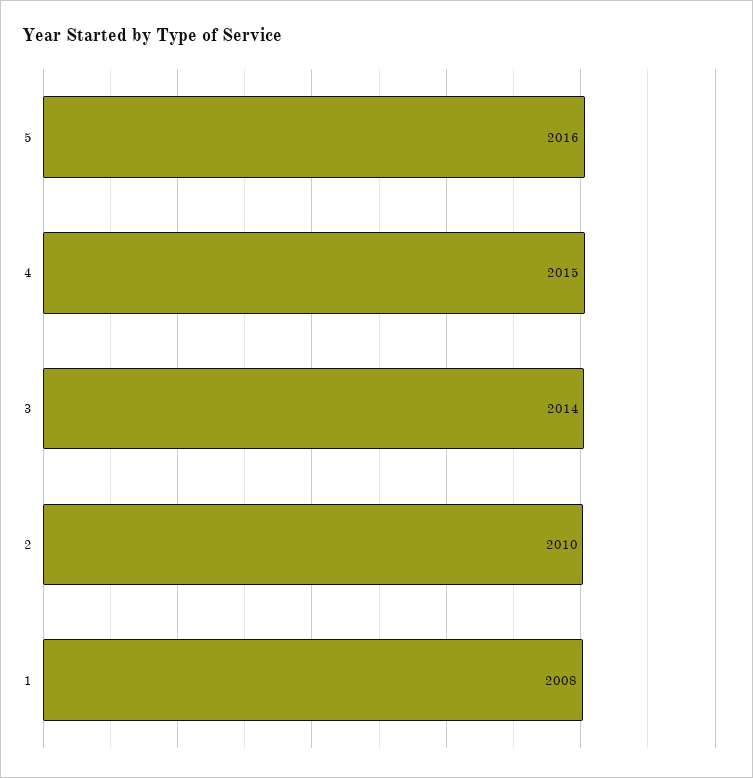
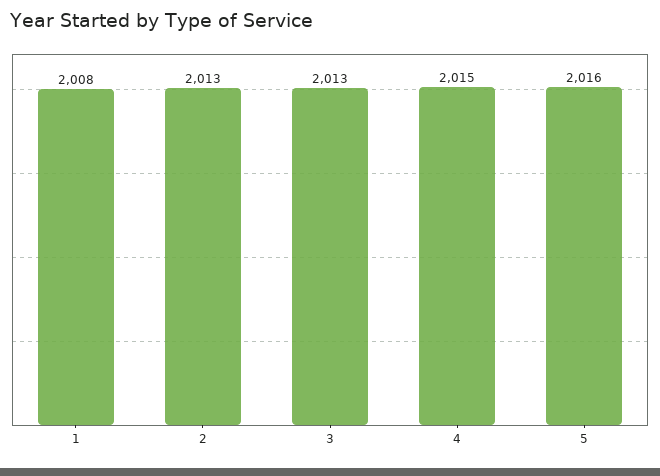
  {
    "5": 2016,
    "4": 2015,
-   "3": 2014,
+   "3": 2013,
-   "2": 2010,
+   "2": 2013,
    "1": 2008
  }

